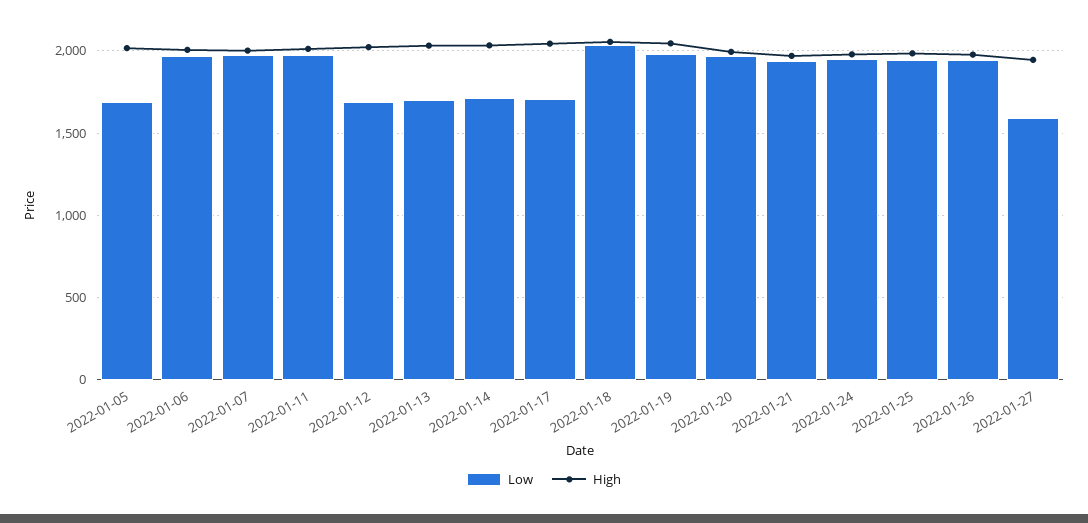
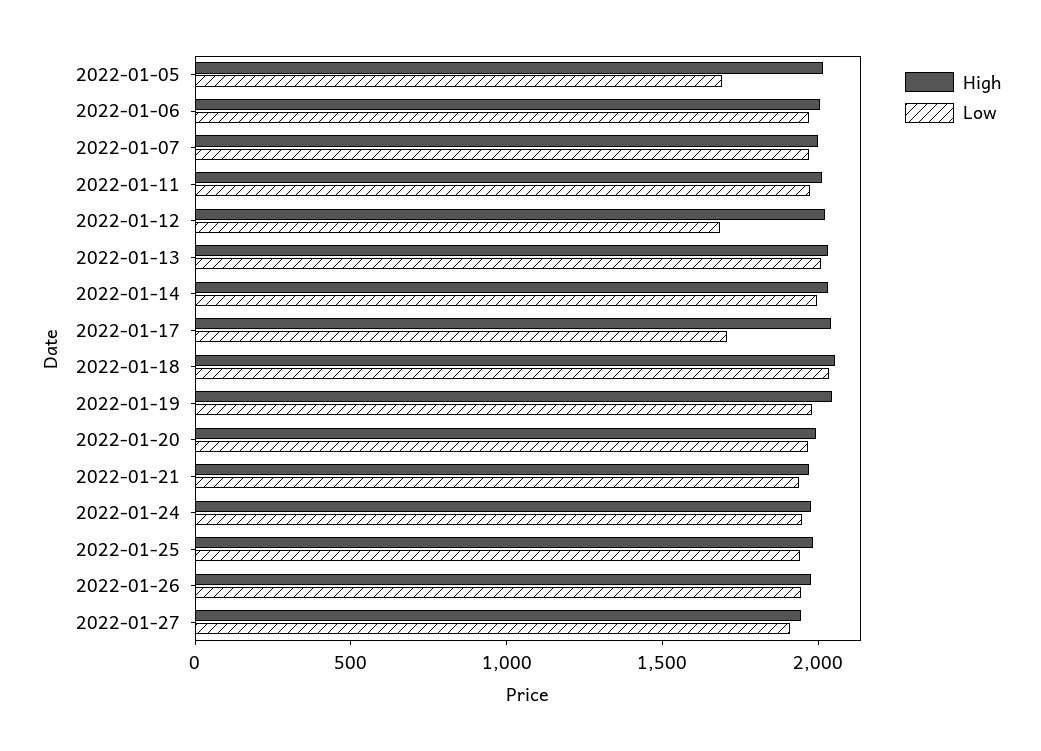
  {
    "Low": {
      "2022-01-05": 1700,
      "2022-01-06": 1950,
      "2022-01-07": 1950,
      "2022-01-11": 1950,
      "2022-01-12": 1700,
-     "2022-01-13": 1700,
+     "2022-01-13": 2000,
-     "2022-01-14": 1700,
+     "2022-01-14": 2000,
      "2022-01-17": 1700,
      "2022-01-18": 2050,
      "2022-01-19": 2000,
      "2022-01-20": 1950,
      "2022-01-21": 1950,
      "2022-01-24": 1950,
      "2022-01-25": 1950,
      "2022-01-26": 1950,
-     "2022-01-27": 1600
+     "2022-01-27": 1900
    },
    "High": {
      "2022-01-05": 2000,
      "2022-01-06": 2000,
      "2022-01-07": 2000,
      "2022-01-11": 2000,
      "2022-01-12": 2000,
      "2022-01-13": 2050,
      "2022-01-14": 2050,
      "2022-01-17": 2050,
      "2022-01-18": 2050,
      "2022-01-19": 2050,
      "2022-01-20": 2000,
      "2022-01-21": 1950,
      "2022-01-24": 2000,
      "2022-01-25": 2000,
      "2022-01-26": 2000,
      "2022-01-27": 1950
    }
  }

